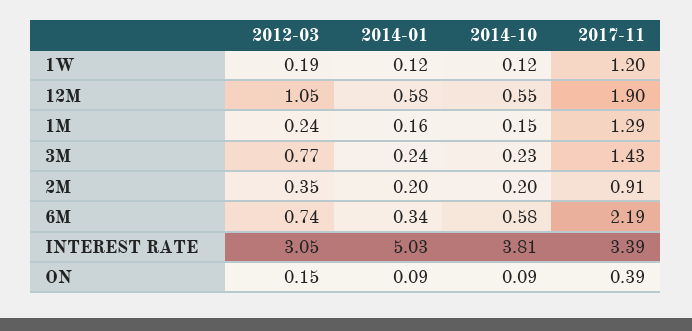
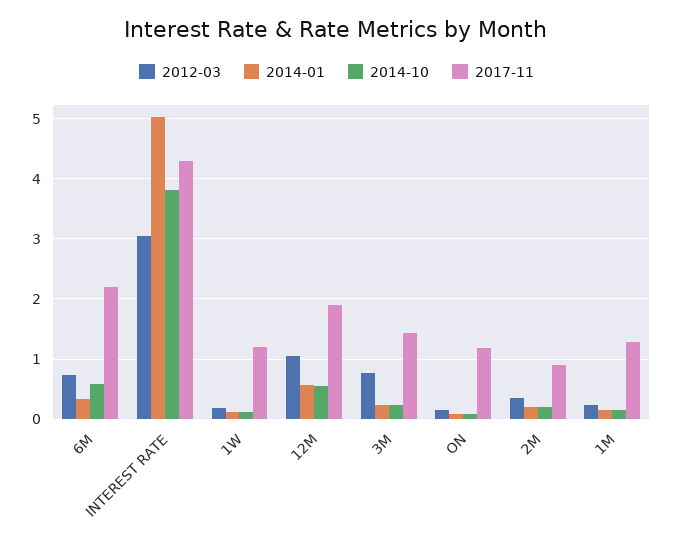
  {
    "2012-03": {
      "1W": 0.19,
      "12M": 1.05,
      "1M": 0.24,
      "3M": 0.77,
      "2M": 0.35,
      "6M": 0.74,
      "INTEREST RATE": 3.05,
      "ON": 0.15
    },
    "2014-01": {
      "1W": 0.12,
      "12M": 0.58,
      "1M": 0.16,
      "3M": 0.24,
      "2M": 0.2,
      "6M": 0.34,
      "INTEREST RATE": 5.03,
      "ON": 0.09
    },
    "2014-10": {
      "1W": 0.12,
      "12M": 0.55,
      "1M": 0.15,
      "3M": 0.23,
      "2M": 0.2,
      "6M": 0.58,
      "INTEREST RATE": 3.81,
      "ON": 0.09
    },
    "2017-11": {
      "1W": 1.2,
      "12M": 1.9,
      "1M": 1.29,
      "3M": 1.43,
      "2M": 0.91,
      "6M": 2.19,
-     "INTEREST RATE": 3.39,
+     "INTEREST RATE": 4.3,
-     "ON": 0.39
+     "ON": 1.2
    }
  }

